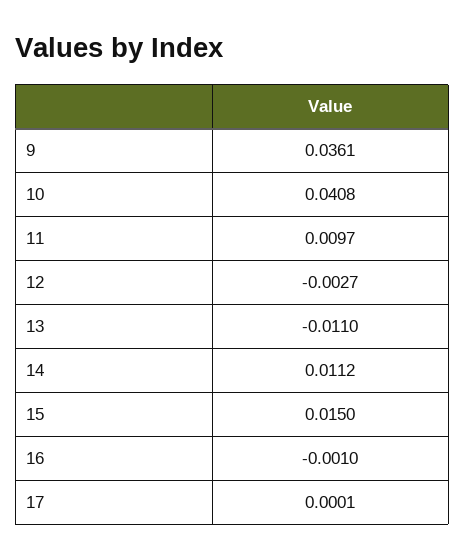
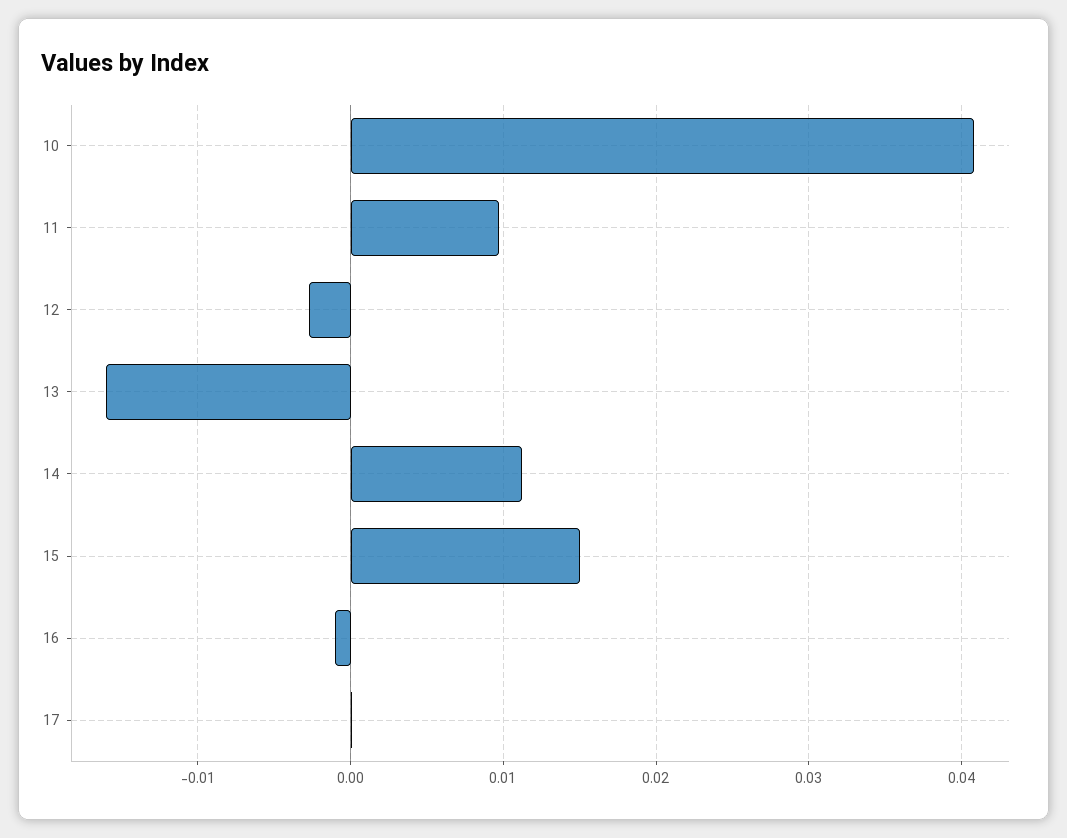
  {
-   "9": 0.0361,
    "10": 0.0408,
    "11": 0.0097,
    "12": -0.0027,
-   "13": -0.011,
+   "13": -0.016,
    "14": 0.0112,
    "15": 0.015,
    "16": -0.001,
    "17": 0.0001
  }

